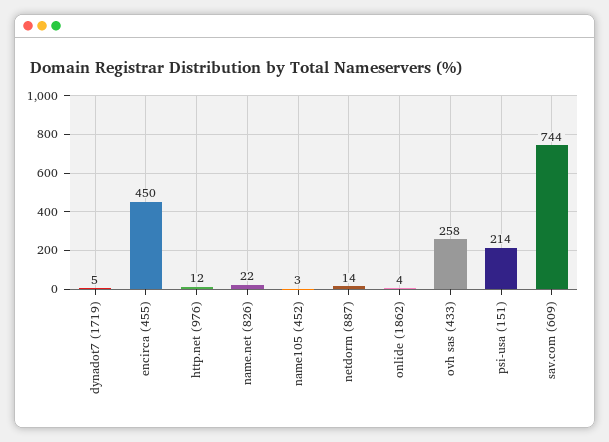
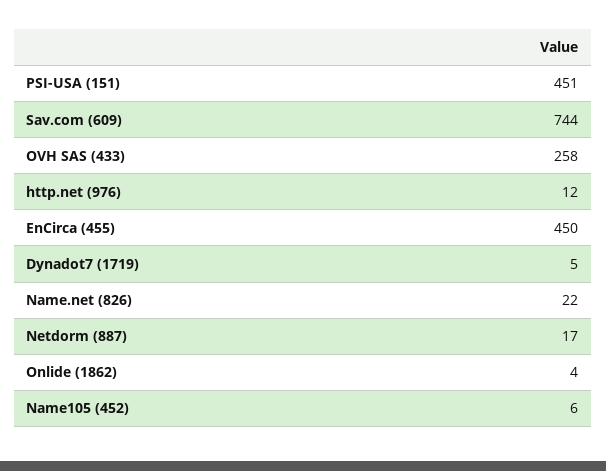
  {
    "dynadot7 (1719)": 5,
    "encirca (455)": 450,
    "http.net (976)": 12,
    "name.net (826)": 22,
-   "name105 (452)": 3,
+   "name105 (452)": 6,
-   "netdorm (887)": 14,
+   "netdorm (887)": 17,
    "onlide (1862)": 4,
    "ovh sas (433)": 258,
-   "psi-usa (151)": 214,
+   "psi-usa (151)": 451,
    "sav.com (609)": 744
  }

